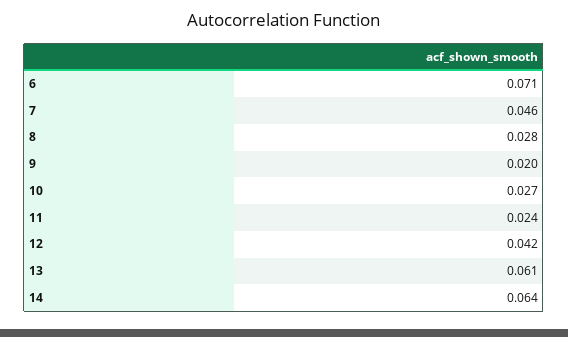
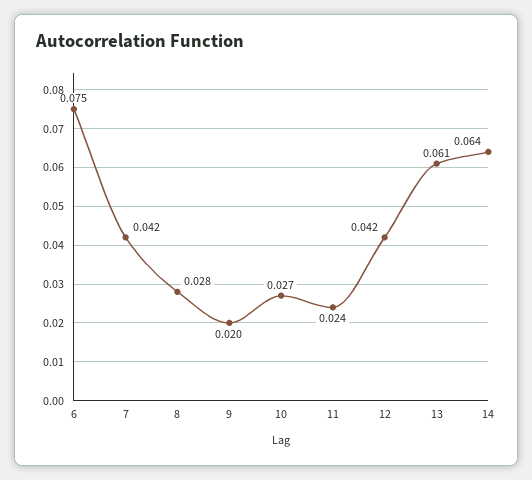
  {
-   "6": 0.071,
+   "6": 0.075,
-   "7": 0.046,
+   "7": 0.042,
    "8": 0.028,
    "9": 0.02,
    "10": 0.027,
    "11": 0.024,
    "12": 0.042,
    "13": 0.061,
    "14": 0.064
  }

